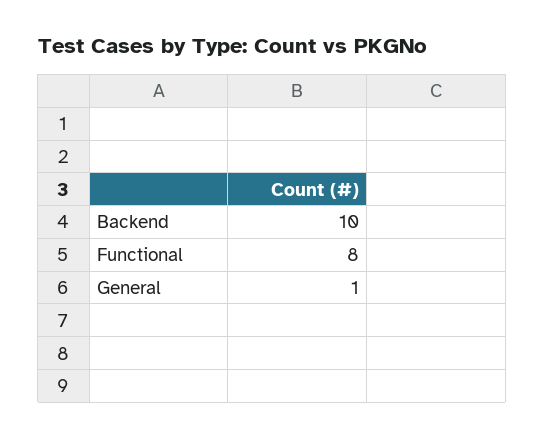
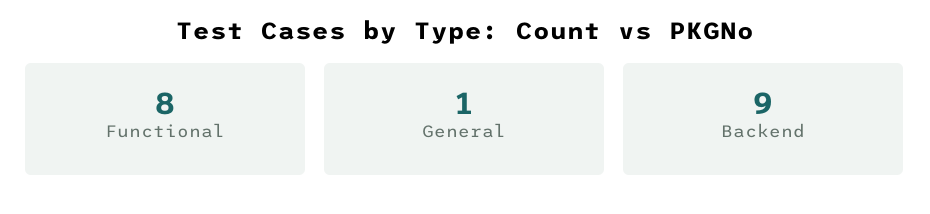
  {
-   "Backend": 10,
+   "Backend": 9,
    "Functional": 8,
    "General": 1
  }

